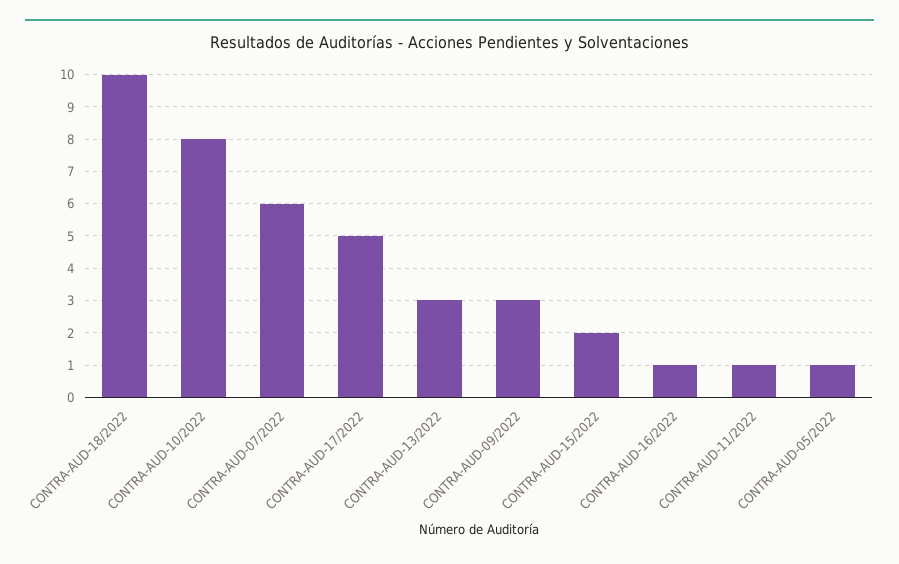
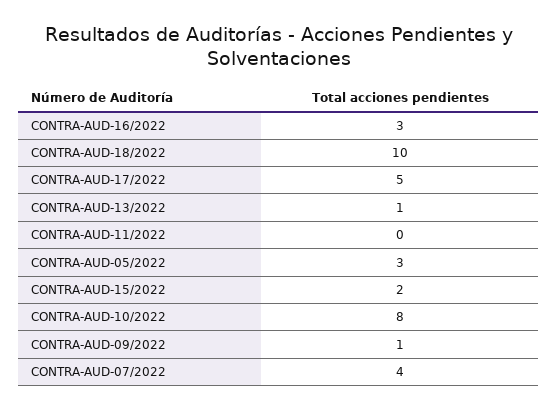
  {
    "CONTRA-AUD-18/2022": 10,
    "CONTRA-AUD-10/2022": 8,
-   "CONTRA-AUD-07/2022": 6,
+   "CONTRA-AUD-07/2022": 4,
    "CONTRA-AUD-17/2022": 5,
-   "CONTRA-AUD-13/2022": 3,
+   "CONTRA-AUD-13/2022": 1,
-   "CONTRA-AUD-09/2022": 3,
+   "CONTRA-AUD-09/2022": 1,
    "CONTRA-AUD-15/2022": 2,
-   "CONTRA-AUD-16/2022": 1,
+   "CONTRA-AUD-16/2022": 3,
-   "CONTRA-AUD-11/2022": 1,
+   "CONTRA-AUD-11/2022": 0,
-   "CONTRA-AUD-05/2022": 1
+   "CONTRA-AUD-05/2022": 3
  }

